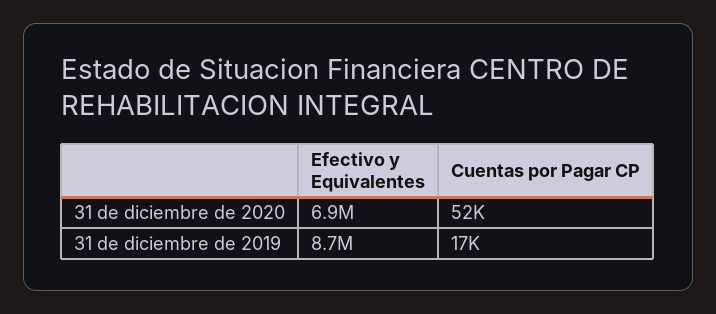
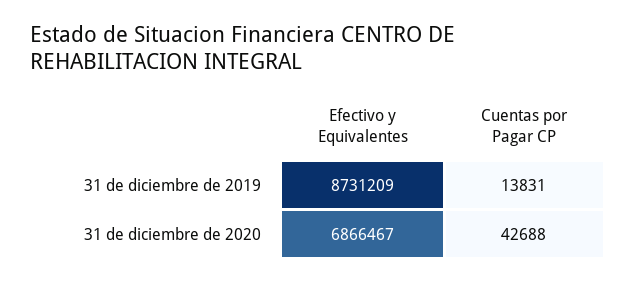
  {
    "Efectivo y Equivalentes": {
      "31 de diciembre de 2020": 6866467,
      "31 de diciembre de 2019": 8731209
    },
    "Cuentas por Pagar CP": {
-     "31 de diciembre de 2020": 52000,
+     "31 de diciembre de 2020": 42688,
-     "31 de diciembre de 2019": 17000
+     "31 de diciembre de 2019": 13831
    }
  }

